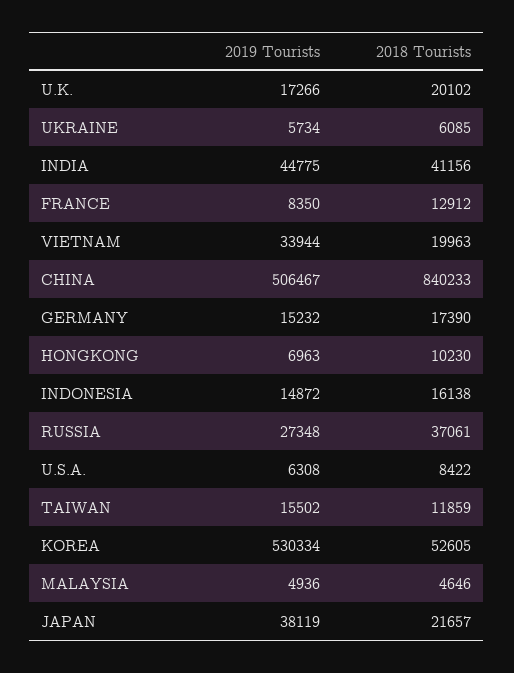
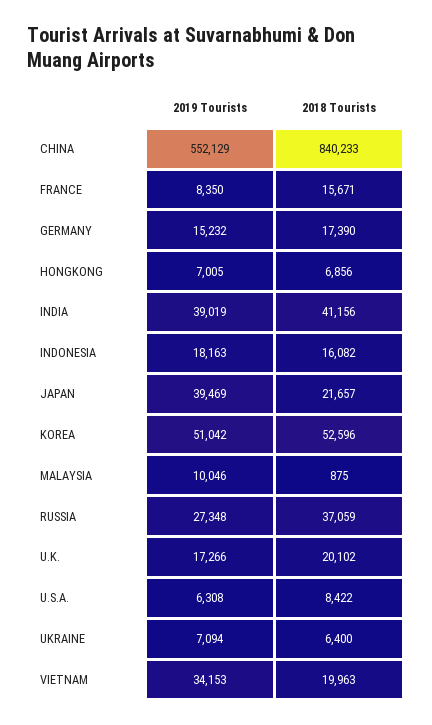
  {
    "2019 Tourists": {
      "U.K.": 17266,
-     "UKRAINE": 5734,
+     "UKRAINE": 7094,
-     "INDIA": 44775,
+     "INDIA": 39019,
      "FRANCE": 8350,
-     "VIETNAM": 33944,
+     "VIETNAM": 34153,
-     "CHINA": 506467,
+     "CHINA": 552129,
      "GERMANY": 15232,
-     "HONGKONG": 6963,
+     "HONGKONG": 7005,
-     "INDONESIA": 14872,
+     "INDONESIA": 18163,
      "RUSSIA": 27348,
      "U.S.A.": 6308,
-     "TAIWAN": 15502,
-     "KOREA": 530334,
+     "KOREA": 51042,
-     "MALAYSIA": 4936,
+     "MALAYSIA": 10046,
-     "JAPAN": 38119
+     "JAPAN": 39469
    },
    "2018 Tourists": {
      "U.K.": 20102,
-     "UKRAINE": 6085,
+     "UKRAINE": 6400,
      "INDIA": 41156,
-     "FRANCE": 12912,
+     "FRANCE": 15671,
      "VIETNAM": 19963,
      "CHINA": 840233,
      "GERMANY": 17390,
-     "HONGKONG": 10230,
+     "HONGKONG": 6856,
-     "INDONESIA": 16138,
+     "INDONESIA": 16082,
-     "RUSSIA": 37061,
+     "RUSSIA": 37059,
      "U.S.A.": 8422,
-     "TAIWAN": 11859,
-     "KOREA": 52605,
+     "KOREA": 52596,
-     "MALAYSIA": 4646,
+     "MALAYSIA": 875,
      "JAPAN": 21657
    }
  }

